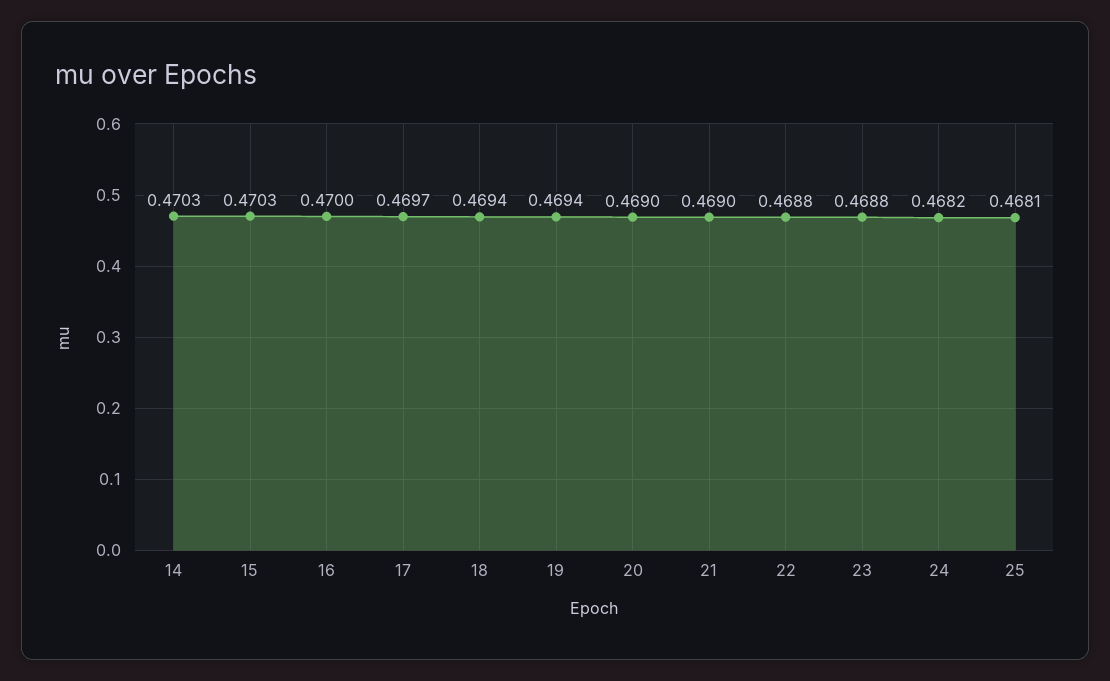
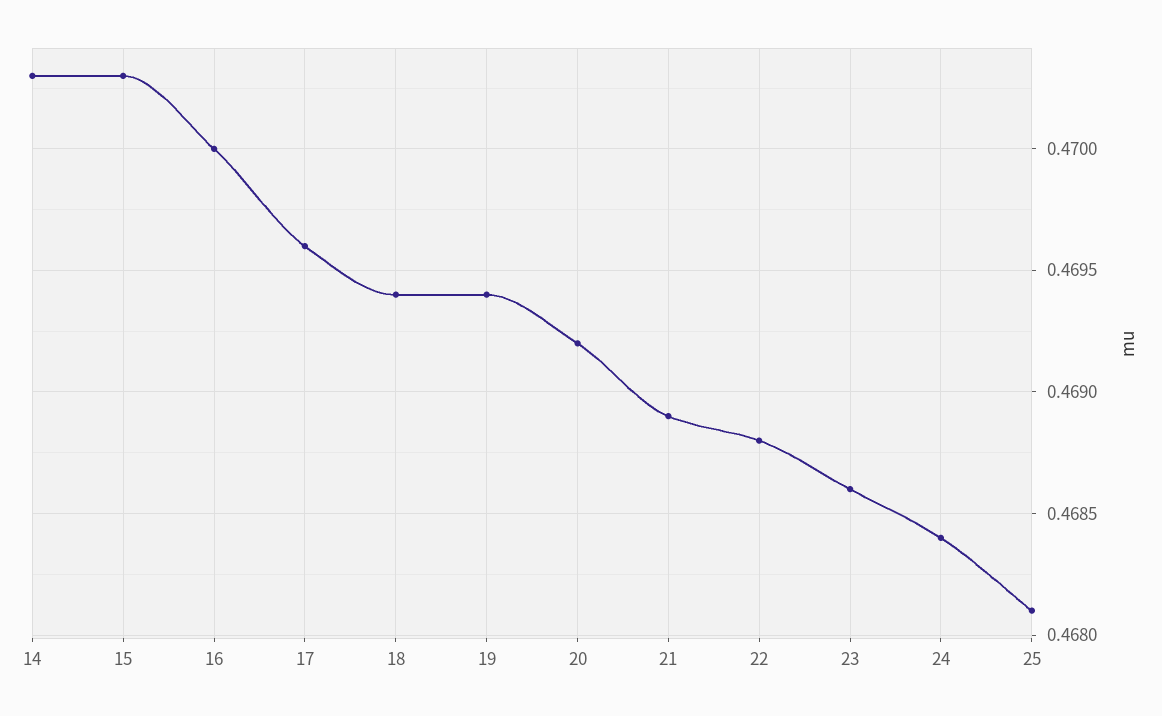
  {
    "14": 0.4703,
    "15": 0.4703,
    "16": 0.47,
-   "17": 0.4697,
+   "17": 0.4696,
    "18": 0.4694,
    "19": 0.4694,
-   "20": 0.469,
+   "20": 0.4692,
-   "21": 0.469,
+   "21": 0.4689,
    "22": 0.4688,
-   "23": 0.4688,
+   "23": 0.4686,
-   "24": 0.4682,
+   "24": 0.4684,
    "25": 0.4681
  }

